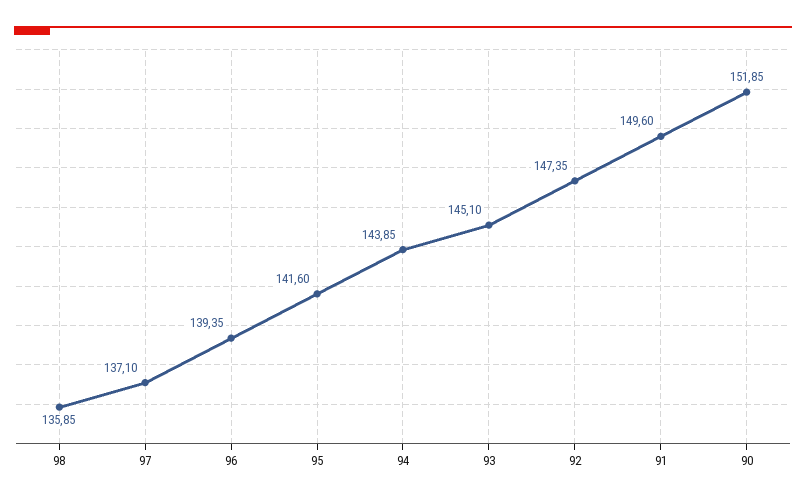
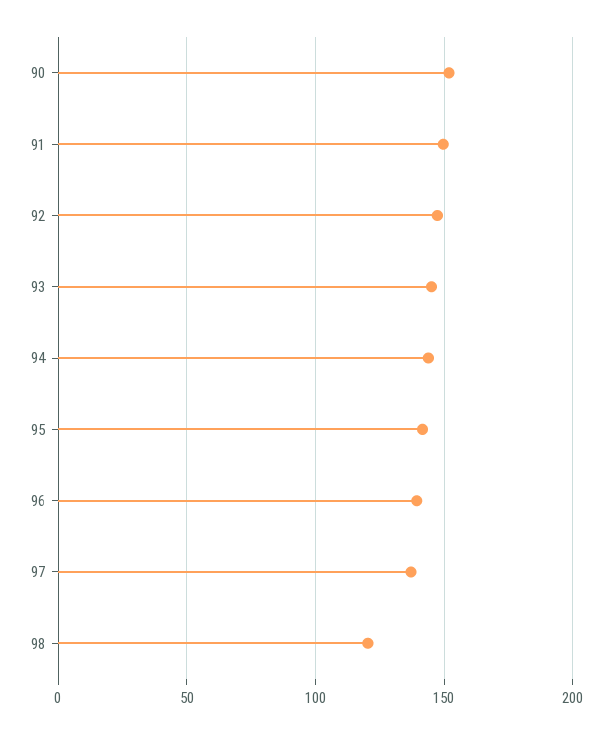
  {
-   "98": 135.85,
+   "98": 120,
    "97": 137.1,
    "96": 139.35,
    "95": 141.6,
    "94": 143.85,
    "93": 145.1,
    "92": 147.35,
    "91": 149.6,
    "90": 151.85
  }

